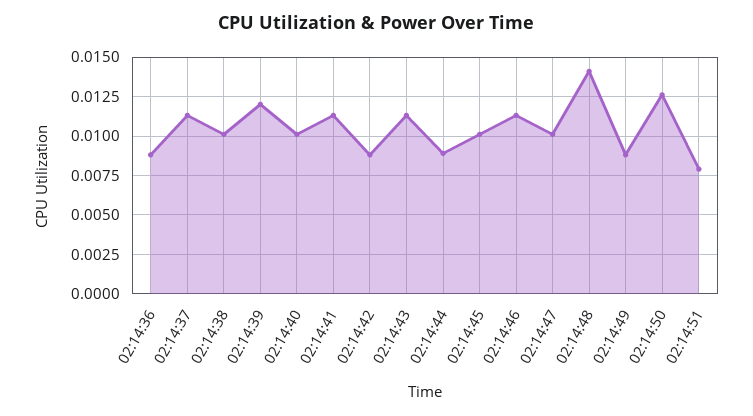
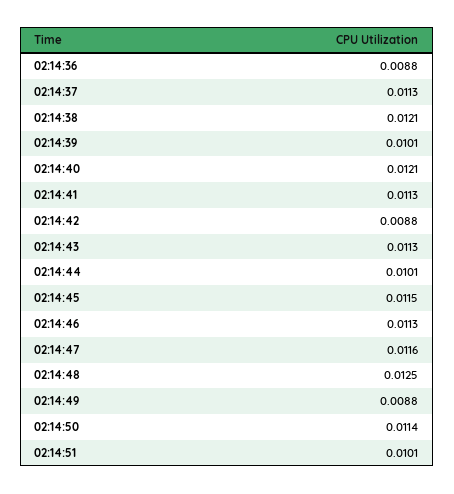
  {
    "02:14:36": 0.0088,
    "02:14:37": 0.0113,
-   "02:14:38": 0.01,
+   "02:14:38": 0.0121,
-   "02:14:39": 0.012,
+   "02:14:39": 0.0101,
-   "02:14:40": 0.01,
+   "02:14:40": 0.0121,
    "02:14:41": 0.0113,
    "02:14:42": 0.0088,
    "02:14:43": 0.0113,
-   "02:14:44": 0.009,
+   "02:14:44": 0.0101,
-   "02:14:45": 0.01,
+   "02:14:45": 0.0115,
    "02:14:46": 0.0113,
-   "02:14:47": 0.01,
+   "02:14:47": 0.0116,
-   "02:14:48": 0.014,
+   "02:14:48": 0.0125,
    "02:14:49": 0.0088,
-   "02:14:50": 0.0125,
+   "02:14:50": 0.0114,
-   "02:14:51": 0.008
+   "02:14:51": 0.0101
  }

